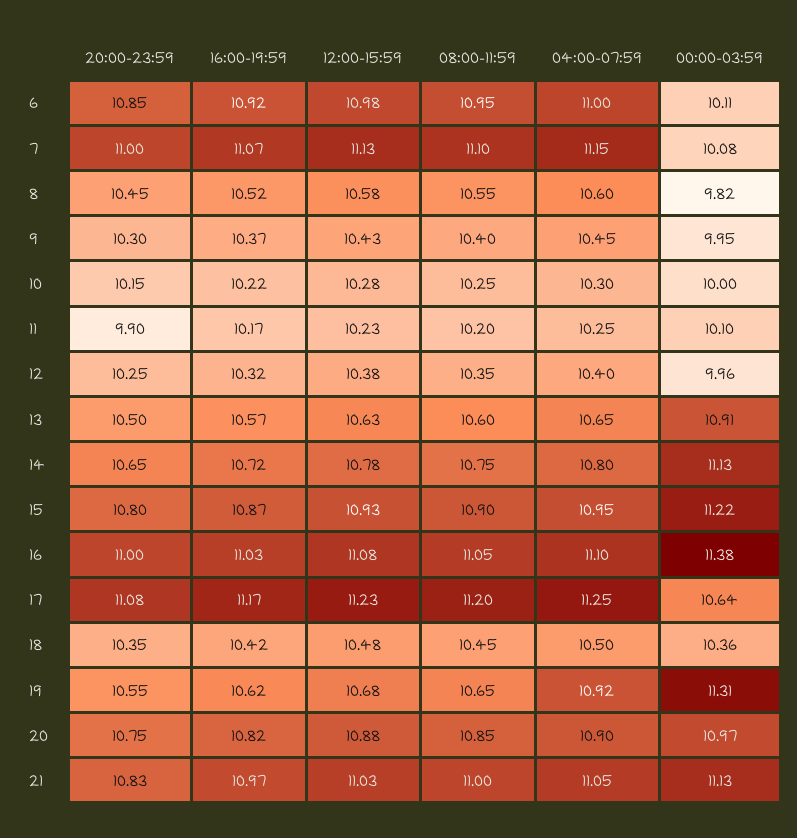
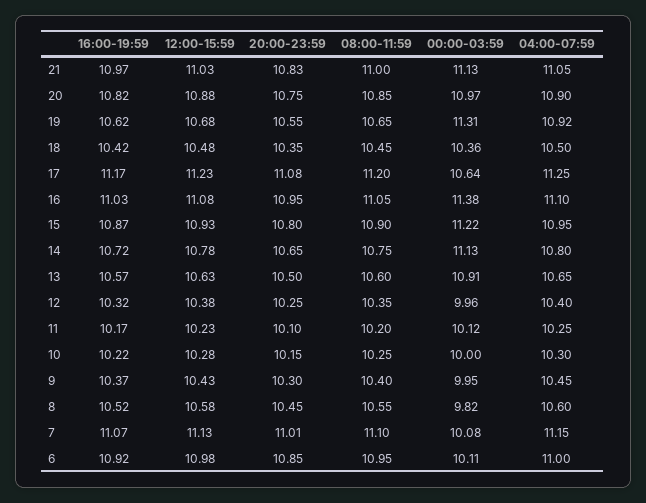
  {
    "20:00-23:59": {
      "6": 10.85,
-     "7": 11,
+     "7": 11.01,
      "8": 10.45,
      "9": 10.3,
      "10": 10.15,
-     "11": 9.9,
+     "11": 10.1,
      "12": 10.25,
      "13": 10.5,
      "14": 10.65,
      "15": 10.8,
-     "16": 11,
+     "16": 10.95,
      "17": 11.08,
      "18": 10.35,
      "19": 10.55,
      "20": 10.75,
      "21": 10.83
    },
    "16:00-19:59": {
      "6": 10.92,
      "7": 11.07,
      "8": 10.52,
      "9": 10.37,
      "10": 10.22,
      "11": 10.17,
      "12": 10.32,
      "13": 10.57,
      "14": 10.72,
      "15": 10.87,
      "16": 11.03,
      "17": 11.17,
      "18": 10.42,
      "19": 10.62,
      "20": 10.82,
      "21": 10.97
    },
    "12:00-15:59": {
      "6": 10.98,
      "7": 11.13,
      "8": 10.58,
      "9": 10.43,
      "10": 10.28,
      "11": 10.23,
      "12": 10.38,
      "13": 10.63,
      "14": 10.78,
      "15": 10.93,
      "16": 11.08,
      "17": 11.23,
      "18": 10.48,
      "19": 10.68,
      "20": 10.88,
      "21": 11.03
    },
    "08:00-11:59": {
      "6": 10.95,
      "7": 11.1,
      "8": 10.55,
      "9": 10.4,
      "10": 10.25,
      "11": 10.2,
      "12": 10.35,
      "13": 10.6,
      "14": 10.75,
      "15": 10.9,
      "16": 11.05,
      "17": 11.2,
      "18": 10.45,
      "19": 10.65,
      "20": 10.85,
      "21": 11
    },
    "04:00-07:59": {
      "6": 11,
      "7": 11.15,
      "8": 10.6,
      "9": 10.45,
      "10": 10.3,
      "11": 10.25,
      "12": 10.4,
      "13": 10.65,
      "14": 10.8,
      "15": 10.95,
      "16": 11.1,
      "17": 11.25,
      "18": 10.5,
      "19": 10.92,
      "20": 10.9,
      "21": 11.05
    },
    "00:00-03:59": {
      "6": 10.11,
      "7": 10.08,
      "8": 9.82,
      "9": 9.95,
      "10": 10,
-     "11": 10.1,
+     "11": 10.12,
      "12": 9.96,
      "13": 10.91,
      "14": 11.13,
      "15": 11.22,
      "16": 11.38,
      "17": 10.64,
      "18": 10.36,
      "19": 11.31,
      "20": 10.97,
      "21": 11.13
    }
  }

